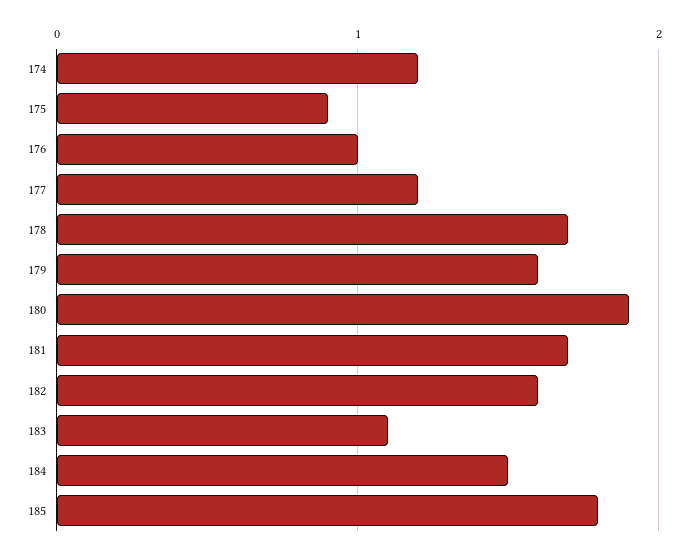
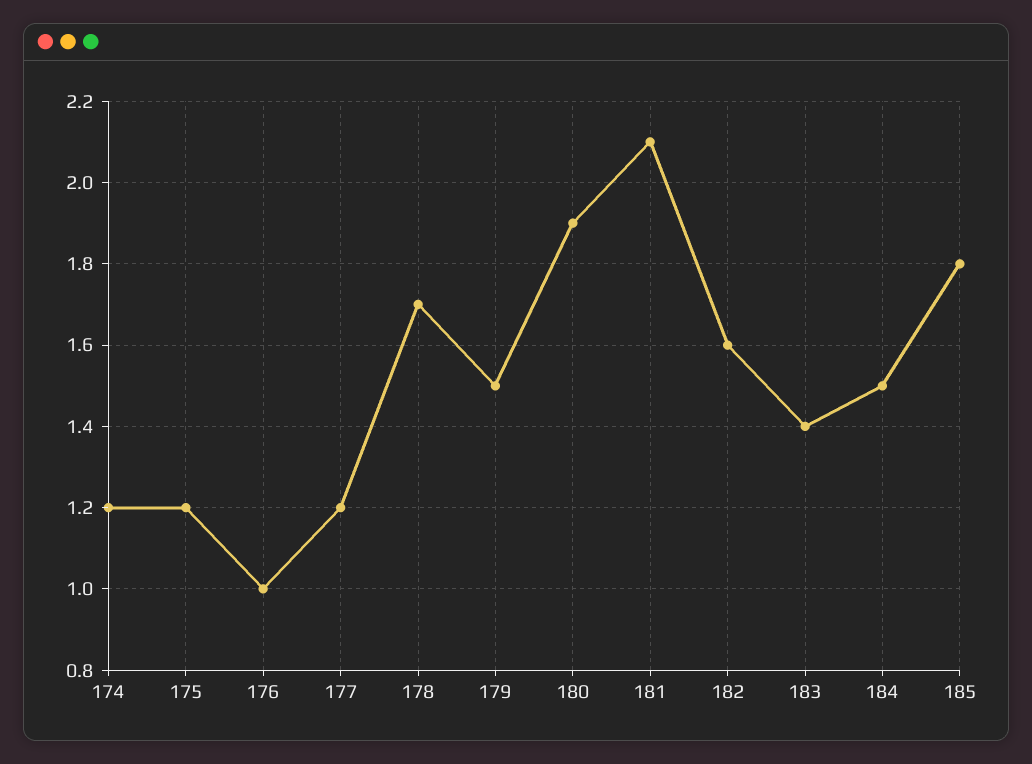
  {
    "174": 1.2,
-   "175": 0.9,
+   "175": 1.2,
    "176": 1,
    "177": 1.2,
    "178": 1.7,
-   "179": 1.6,
+   "179": 1.5,
    "180": 1.9,
-   "181": 1.7,
+   "181": 2.1,
    "182": 1.6,
-   "183": 1.1,
+   "183": 1.4,
    "184": 1.5,
    "185": 1.8
  }

